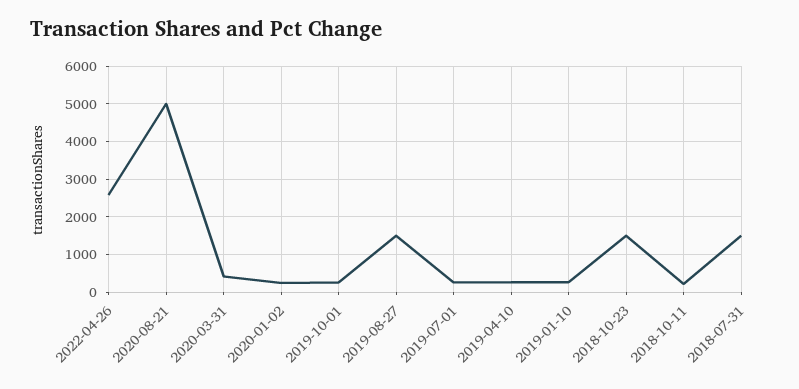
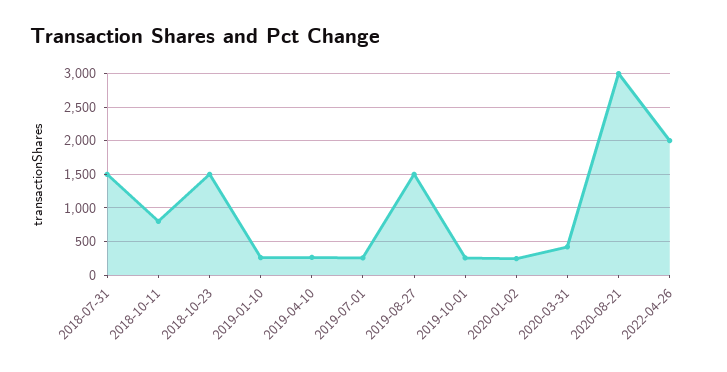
  {
-   "2022-04-26": 2600,
+   "2022-04-26": 2000,
-   "2020-08-21": 5000,
+   "2020-08-21": 3000,
    "2020-03-31": 400,
    "2020-01-02": 200,
    "2019-10-01": 300,
    "2019-08-27": 1500,
    "2019-07-01": 300,
    "2019-04-10": 300,
    "2019-01-10": 300,
    "2018-10-23": 1500,
-   "2018-10-11": 200,
+   "2018-10-11": 800,
    "2018-07-31": 1500
  }

